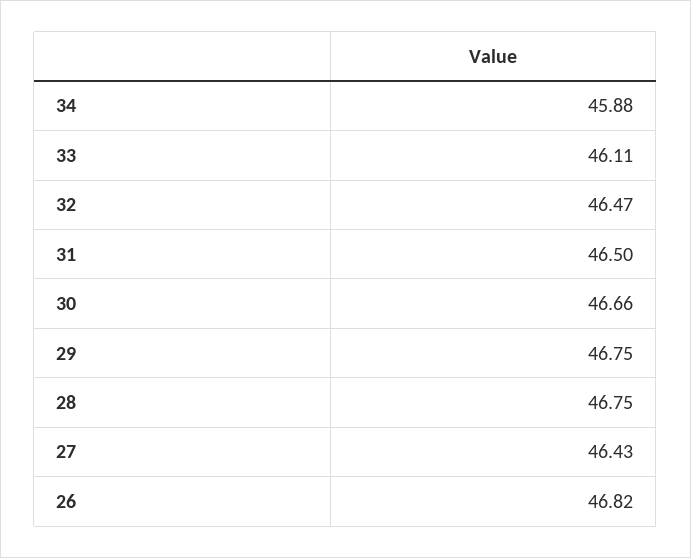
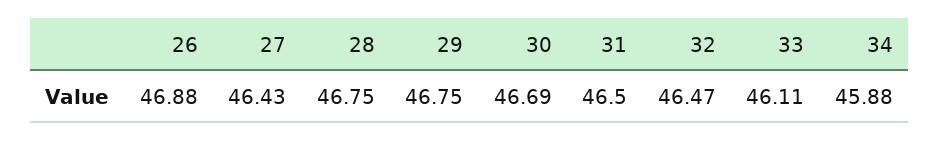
  {
    "34": 45.88,
    "33": 46.11,
    "32": 46.47,
    "31": 46.5,
-   "30": 46.66,
+   "30": 46.69,
    "29": 46.75,
    "28": 46.75,
    "27": 46.43,
-   "26": 46.82
+   "26": 46.88
  }

